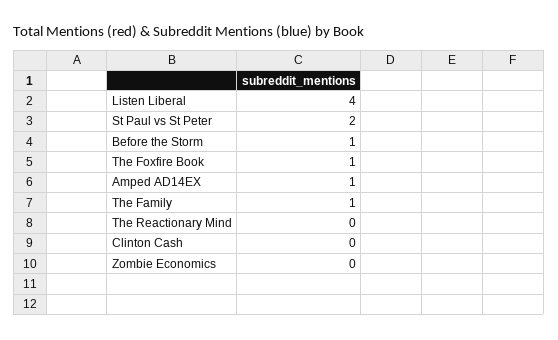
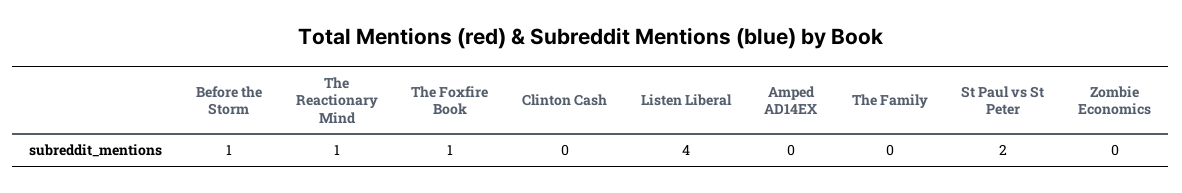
  {
    "Listen Liberal": 4,
    "St Paul vs St Peter": 2,
    "Before the Storm": 1,
    "The Foxfire Book": 1,
-   "Amped AD14EX": 1,
+   "Amped AD14EX": 0,
-   "The Family": 1,
+   "The Family": 0,
-   "The Reactionary Mind": 0,
+   "The Reactionary Mind": 1,
    "Clinton Cash": 0,
    "Zombie Economics": 0
  }

